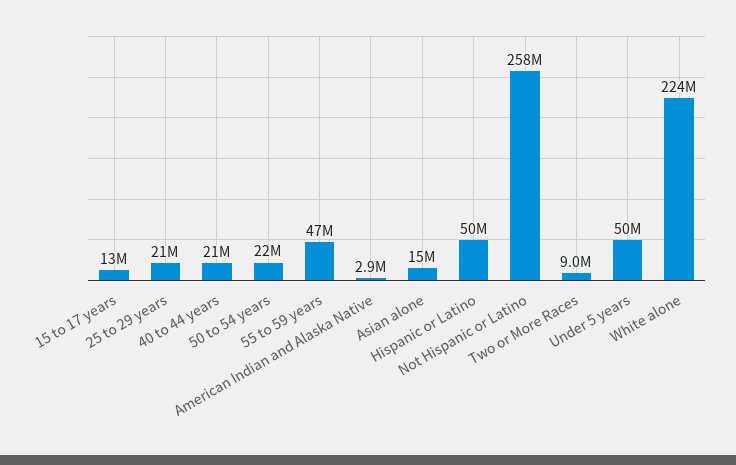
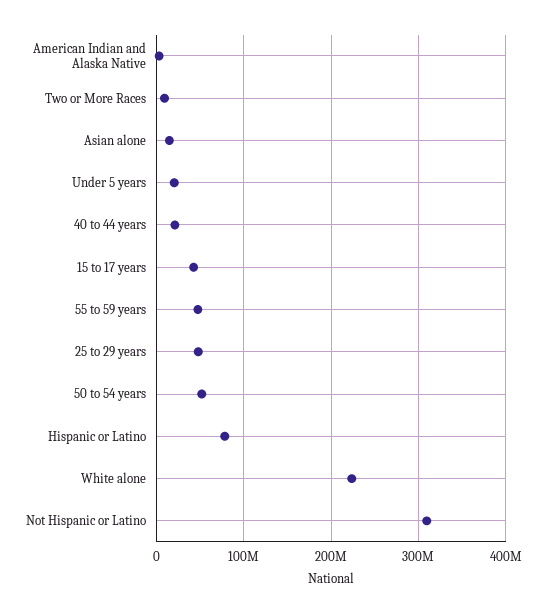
  {
-   "15 to 17 years": 13000000,
+   "15 to 17 years": 40000000,
-   "25 to 29 years": 21000000,
+   "25 to 29 years": 50000000,
    "40 to 44 years": 21000000,
-   "50 to 54 years": 22000000,
+   "50 to 54 years": 50000000,
    "55 to 59 years": 47000000,
    "American Indian and Alaska Native": 2900000,
    "Asian alone": 15000000,
-   "Hispanic or Latino": 50000000,
+   "Hispanic or Latino": 80000000,
-   "Not Hispanic or Latino": 258000000,
+   "Not Hispanic or Latino": 310000000,
    "Two or More Races": 9000000,
-   "Under 5 years": 50000000,
+   "Under 5 years": 20000000,
    "White alone": 224000000
  }

